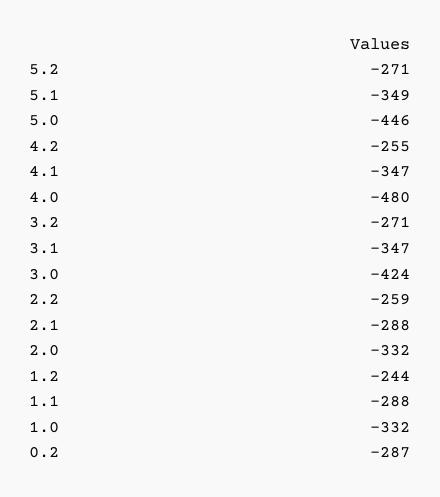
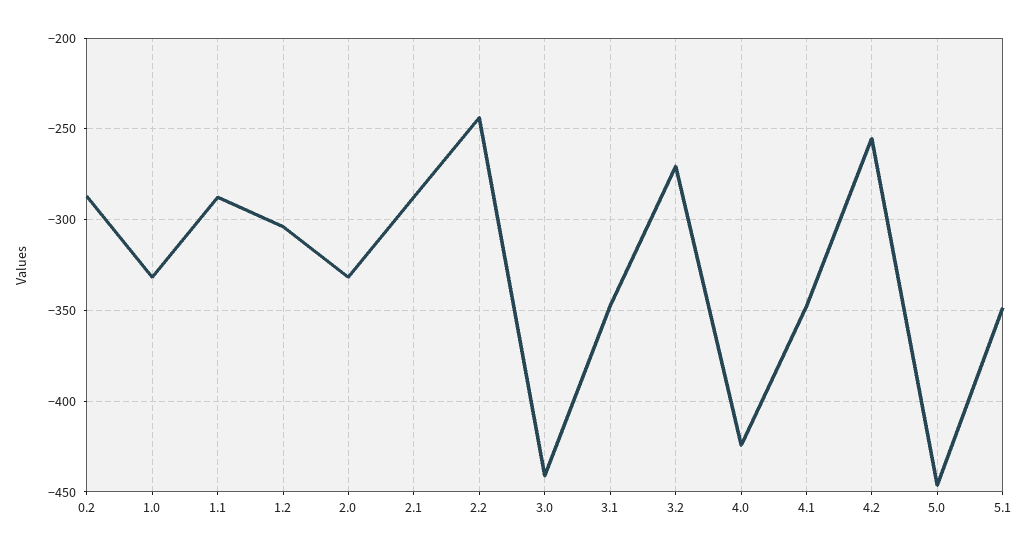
  {
-   "5.2": -271,
    "5.1": -349,
    "5.0": -446,
    "4.2": -255,
    "4.1": -347,
-   "4.0": -480,
+   "4.0": -425,
    "3.2": -271,
    "3.1": -347,
-   "3.0": -424,
+   "3.0": -440,
-   "2.2": -259,
+   "2.2": -245,
    "2.1": -288,
    "2.0": -332,
-   "1.2": -244,
+   "1.2": -305,
    "1.1": -288,
    "1.0": -332,
    "0.2": -287
  }

